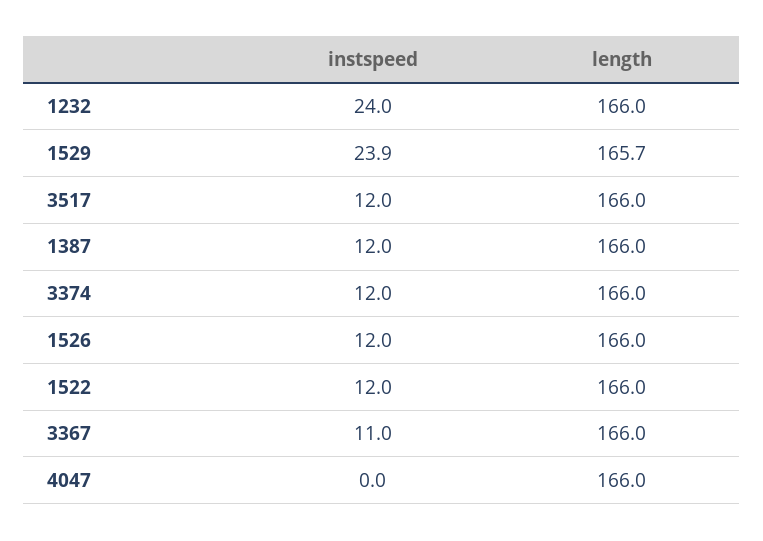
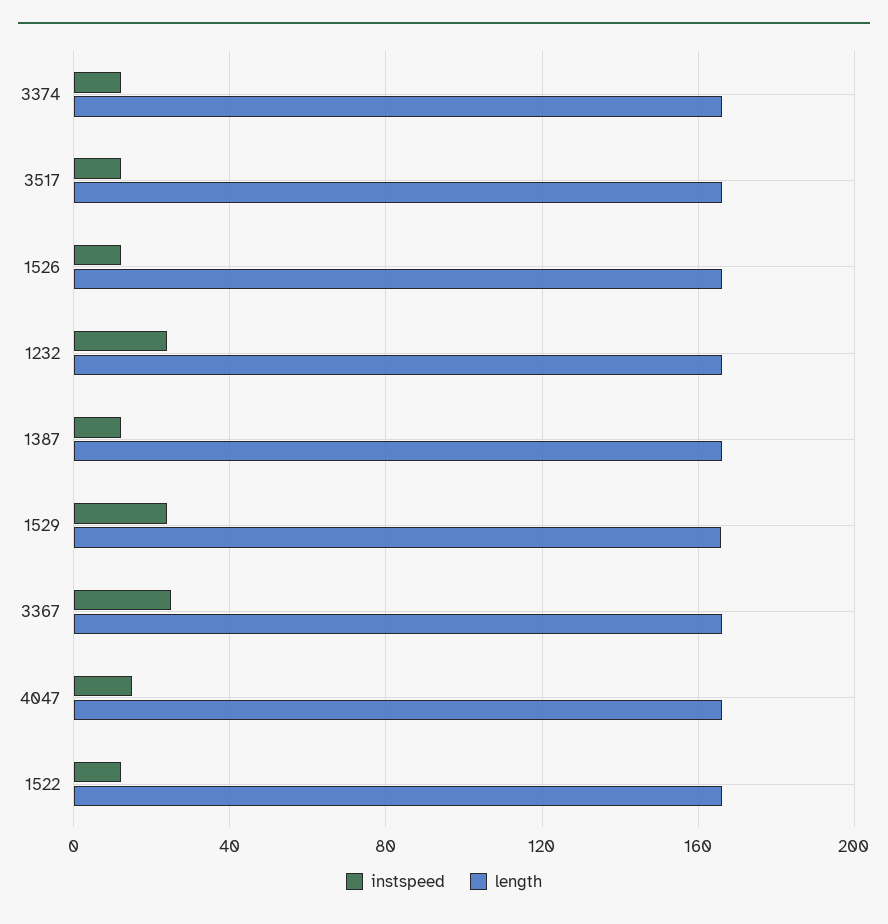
  {
    "instspeed": {
      "1232": 24,
      "1529": 23.9,
      "3517": 12,
      "1387": 12,
      "3374": 12,
      "1526": 12,
      "1522": 12,
-     "3367": 11,
+     "3367": 25,
-     "4047": 0
+     "4047": 15
    },
    "length": {
      "1232": 166,
      "1529": 165.7,
      "3517": 166,
      "1387": 166,
      "3374": 166,
      "1526": 166,
      "1522": 166,
      "3367": 166,
      "4047": 166
    }
  }

